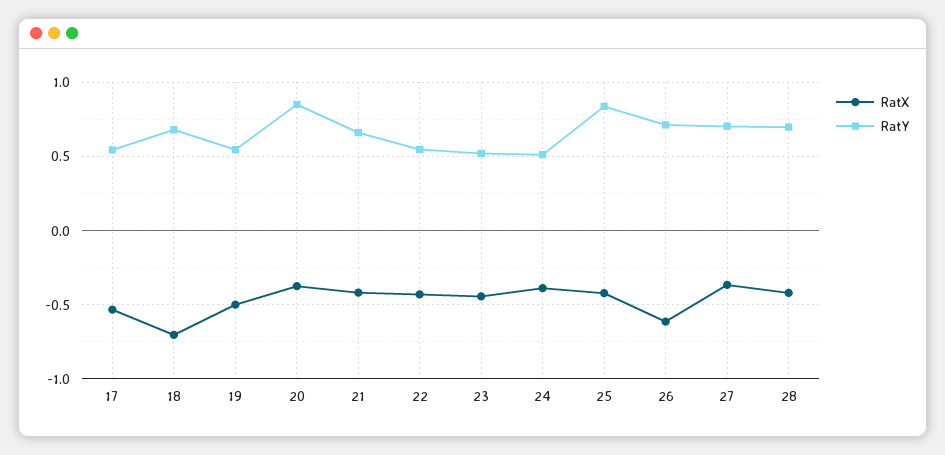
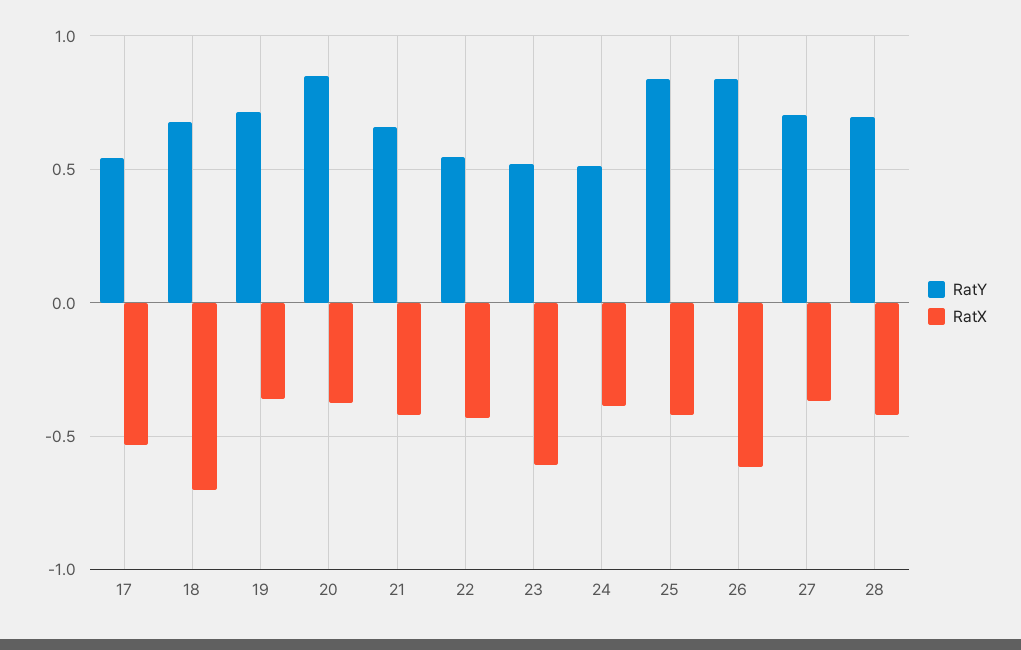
  {
    "RatX": {
      "17": -0.55,
      "18": -0.7,
-     "19": -0.5,
+     "19": -0.35,
      "20": -0.4,
      "21": -0.4,
      "22": -0.45,
-     "23": -0.45,
+     "23": -0.6,
      "24": -0.4,
      "25": -0.4,
      "26": -0.6,
      "27": -0.35,
      "28": -0.4
    },
    "RatY": {
      "17": 0.55,
      "18": 0.7,
-     "19": 0.55,
+     "19": 0.7,
      "20": 0.85,
      "21": 0.65,
      "22": 0.55,
      "23": 0.5,
      "24": 0.5,
      "25": 0.85,
-     "26": 0.7,
+     "26": 0.85,
      "27": 0.7,
      "28": 0.7
    }
  }

